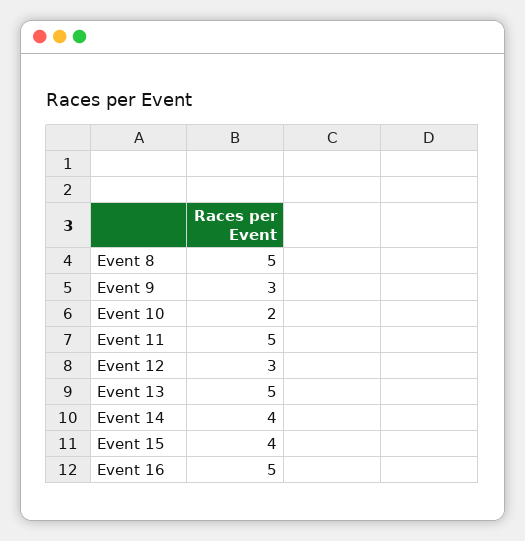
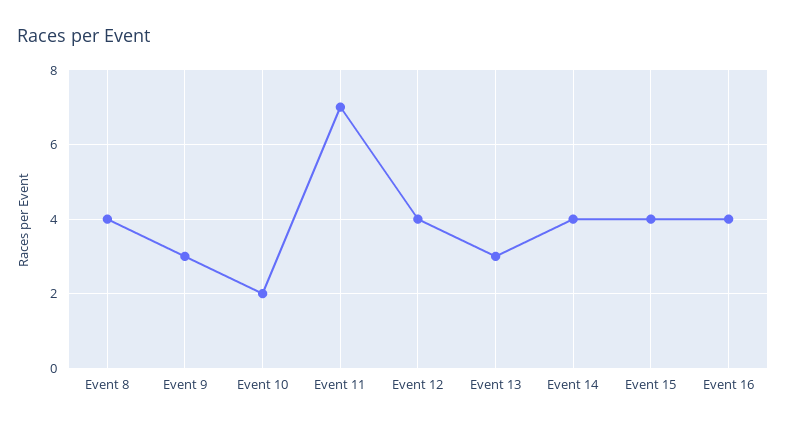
  {
-   "Event 8": 5,
+   "Event 8": 4,
    "Event 9": 3,
    "Event 10": 2,
-   "Event 11": 5,
+   "Event 11": 7,
-   "Event 12": 3,
+   "Event 12": 4,
-   "Event 13": 5,
+   "Event 13": 3,
    "Event 14": 4,
    "Event 15": 4,
-   "Event 16": 5
+   "Event 16": 4
  }

